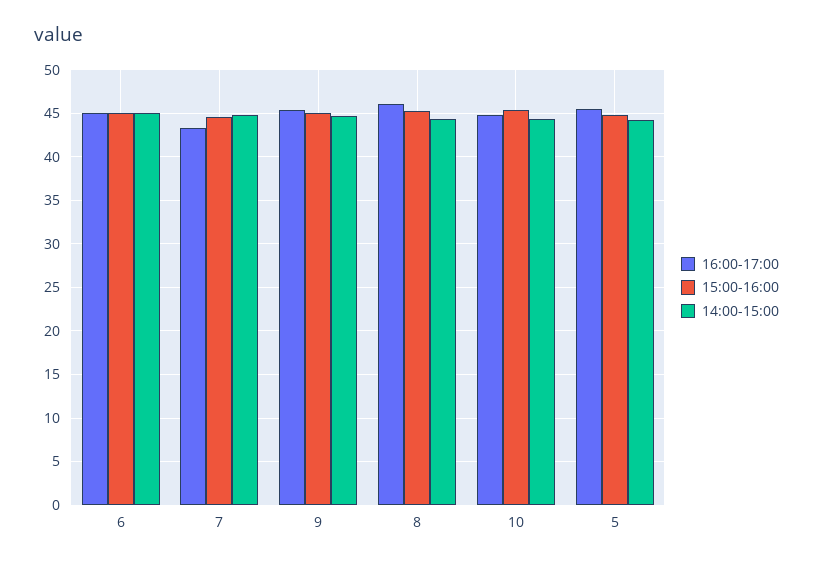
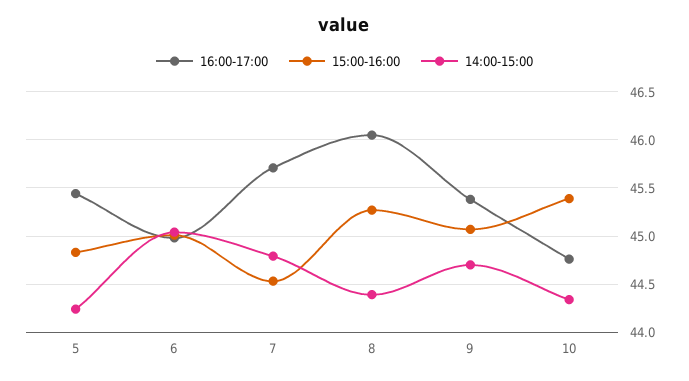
  {
    "16:00-17:00": {
      "6": 45,
-     "7": 43,
+     "7": 45.7,
      "9": 45.4,
      "8": 46.1,
      "10": 44.8,
      "5": 45.4
    },
    "15:00-16:00": {
      "6": 45,
      "7": 44.5,
      "9": 45.1,
      "8": 45.3,
      "10": 45.4,
      "5": 44.8
    },
    "14:00-15:00": {
      "6": 45,
      "7": 44.8,
      "9": 44.7,
      "8": 44.4,
      "10": 44.3,
      "5": 44.2
    }
  }

